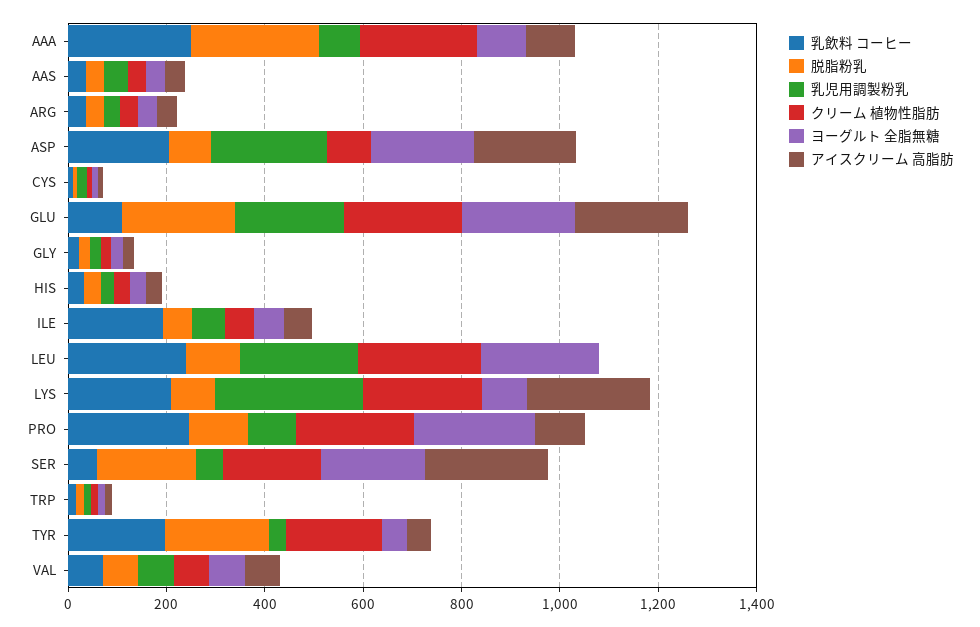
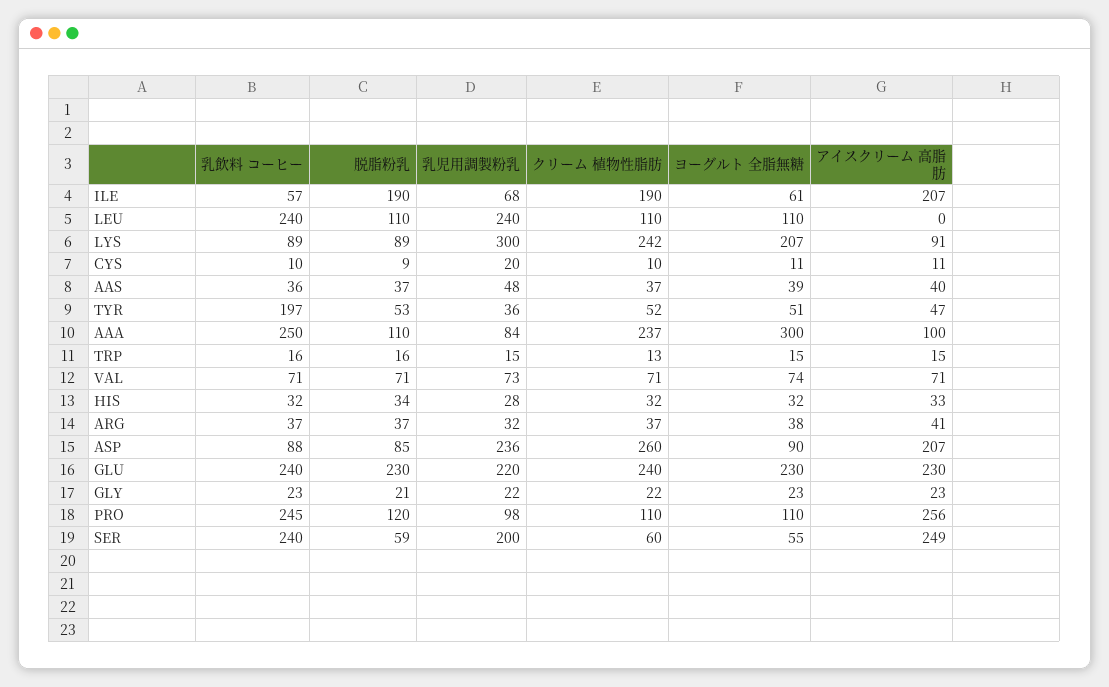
  {
    "乳飲料 コーヒー": {
      "AAA": 250,
      "AAS": 36,
      "ARG": 37,
-     "ASP": 200,
+     "ASP": 88,
      "CYS": 10,
-     "GLU": 100,
+     "GLU": 240,
      "GLY": 23,
      "HIS": 32,
-     "ILE": 200,
+     "ILE": 57,
      "LEU": 240,
-     "LYS": 200,
+     "LYS": 89,
      "PRO": 245,
-     "SER": 50,
+     "SER": 240,
      "TRP": 16,
      "TYR": 197,
      "VAL": 71
    },
    "脱脂粉乳": {
-     "AAA": 250,
+     "AAA": 110,
      "AAS": 37,
      "ARG": 37,
      "ASP": 85,
      "CYS": 9,
      "GLU": 230,
      "GLY": 21,
      "HIS": 34,
-     "ILE": 50,
+     "ILE": 190,
      "LEU": 110,
      "LYS": 89,
      "PRO": 120,
-     "SER": 200,
+     "SER": 59,
      "TRP": 16,
-     "TYR": 200,
+     "TYR": 53,
      "VAL": 71
    },
    "乳児用調製粉乳": {
      "AAA": 84,
      "AAS": 48,
      "ARG": 32,
      "ASP": 236,
      "CYS": 20,
      "GLU": 220,
      "GLY": 22,
      "HIS": 28,
      "ILE": 68,
      "LEU": 240,
      "LYS": 300,
      "PRO": 98,
-     "SER": 50,
+     "SER": 200,
      "TRP": 15,
      "TYR": 36,
      "VAL": 73
    },
    "クリーム 植物性脂肪": {
      "AAA": 237,
      "AAS": 37,
      "ARG": 37,
-     "ASP": 100,
+     "ASP": 260,
      "CYS": 10,
      "GLU": 240,
      "GLY": 22,
      "HIS": 32,
-     "ILE": 50,
+     "ILE": 190,
-     "LEU": 250,
+     "LEU": 110,
      "LYS": 242,
-     "PRO": 250,
+     "PRO": 110,
-     "SER": 200,
+     "SER": 60,
      "TRP": 13,
-     "TYR": 200,
+     "TYR": 52,
      "VAL": 71
    },
    "ヨーグルト 全脂無糖": {
-     "AAA": 100,
+     "AAA": 300,
      "AAS": 39,
      "ARG": 38,
-     "ASP": 200,
+     "ASP": 90,
      "CYS": 11,
      "GLU": 230,
      "GLY": 23,
      "HIS": 32,
      "ILE": 61,
-     "LEU": 250,
+     "LEU": 110,
-     "LYS": 100,
+     "LYS": 207,
-     "PRO": 250,
+     "PRO": 110,
-     "SER": 200,
+     "SER": 55,
      "TRP": 15,
      "TYR": 51,
      "VAL": 74
    },
    "アイスクリーム 高脂肪": {
      "AAA": 100,
      "AAS": 40,
      "ARG": 41,
      "ASP": 207,
      "CYS": 11,
      "GLU": 230,
      "GLY": 23,
      "HIS": 33,
-     "ILE": 50,
+     "ILE": 207,
      "LEU": 0,
-     "LYS": 250,
+     "LYS": 91,
-     "PRO": 100,
+     "PRO": 256,
      "SER": 249,
      "TRP": 15,
      "TYR": 47,
      "VAL": 71
    }
  }

